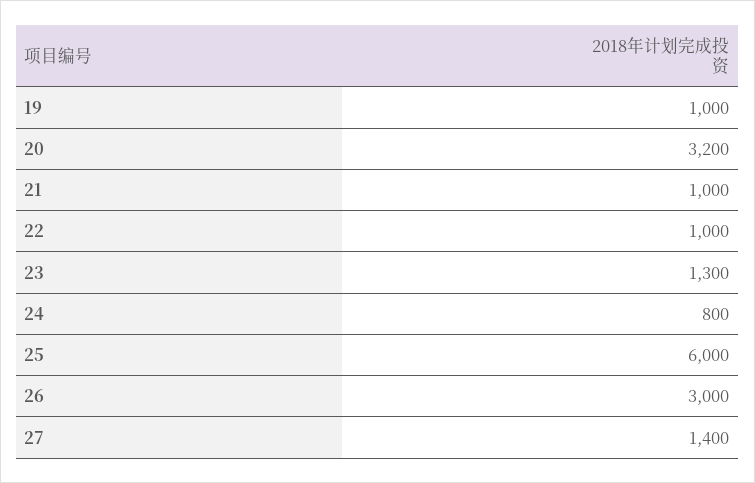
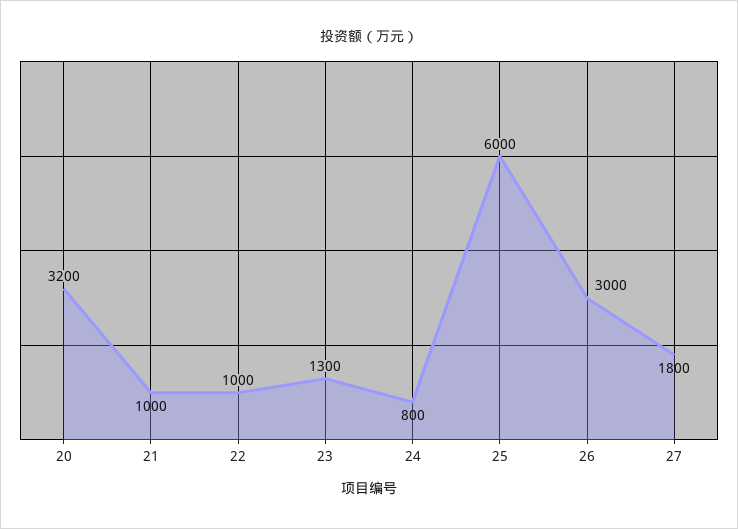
  {
-   "19": 1000,
    "20": 3200,
    "21": 1000,
    "22": 1000,
    "23": 1300,
    "24": 800,
    "25": 6000,
    "26": 3000,
-   "27": 1400
+   "27": 1800
  }

